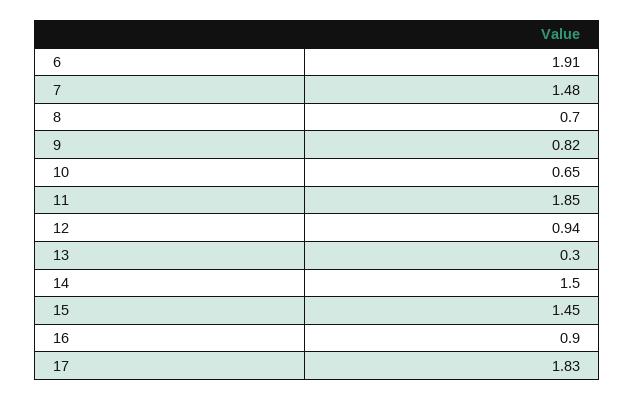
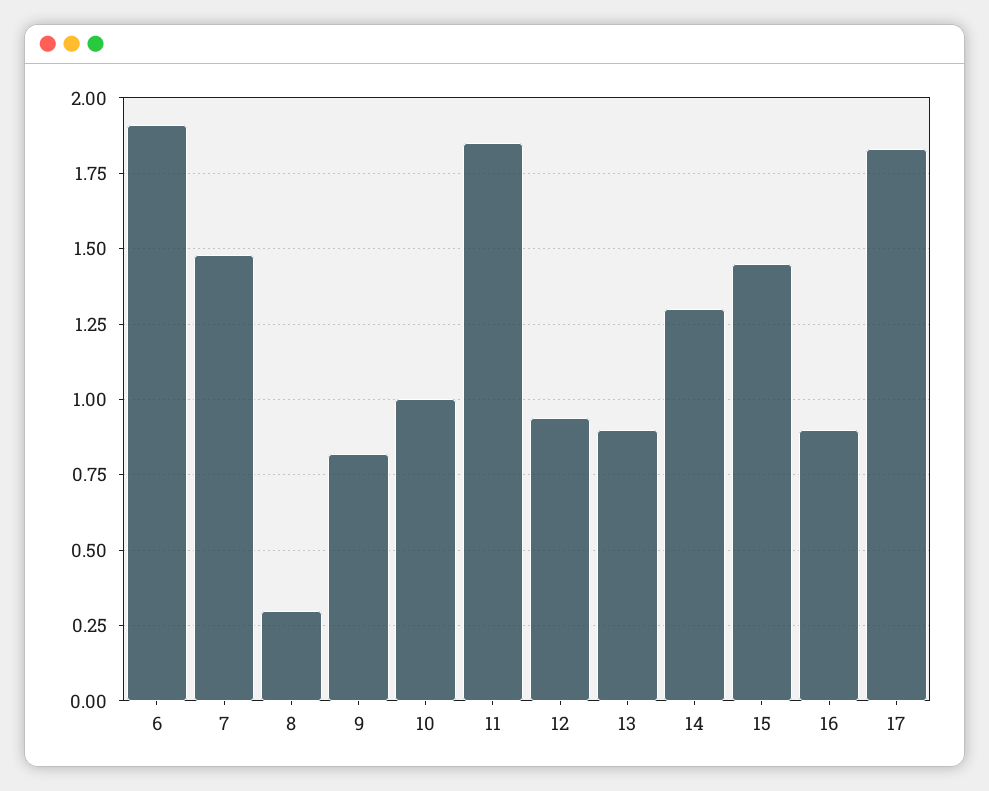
  {
    "6": 1.91,
    "7": 1.48,
-   "8": 0.7,
+   "8": 0.3,
    "9": 0.82,
-   "10": 0.65,
+   "10": 1,
    "11": 1.85,
    "12": 0.94,
-   "13": 0.3,
+   "13": 0.9,
-   "14": 1.5,
+   "14": 1.3,
    "15": 1.45,
    "16": 0.9,
    "17": 1.83
  }

